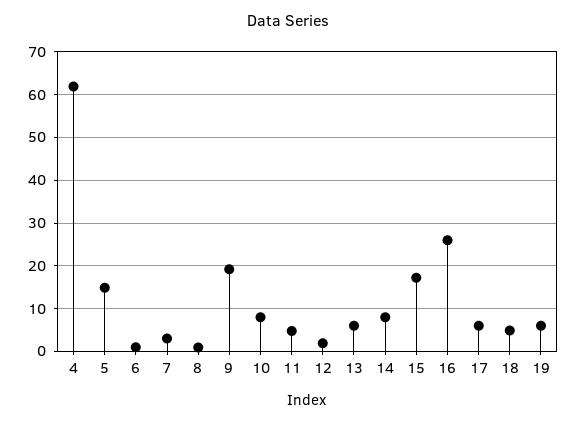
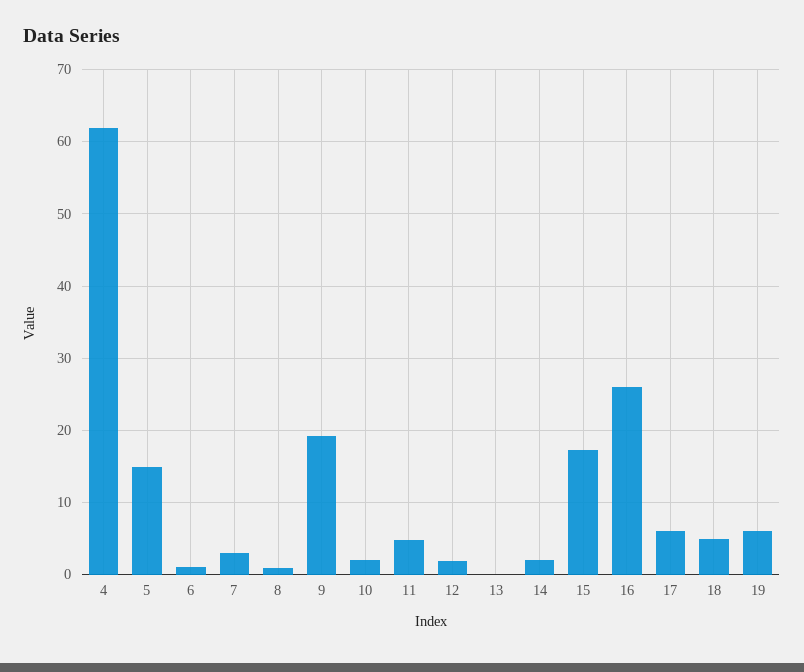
  {
    "4": 62,
    "5": 15,
    "6": 1,
    "7": 3,
    "8": 1,
    "9": 19,
-   "10": 8,
+   "10": 2,
    "11": 5,
    "12": 2,
-   "13": 6,
+   "13": 0,
-   "14": 8,
+   "14": 2,
    "15": 17,
    "16": 26,
    "17": 6,
    "18": 5,
    "19": 6
  }

